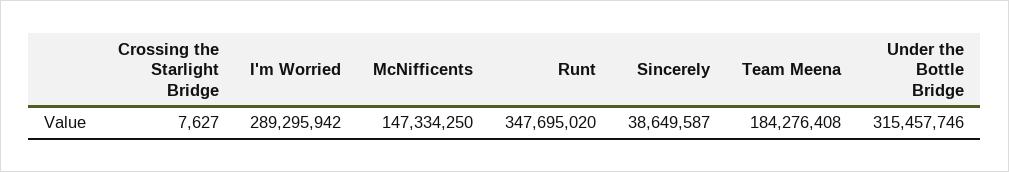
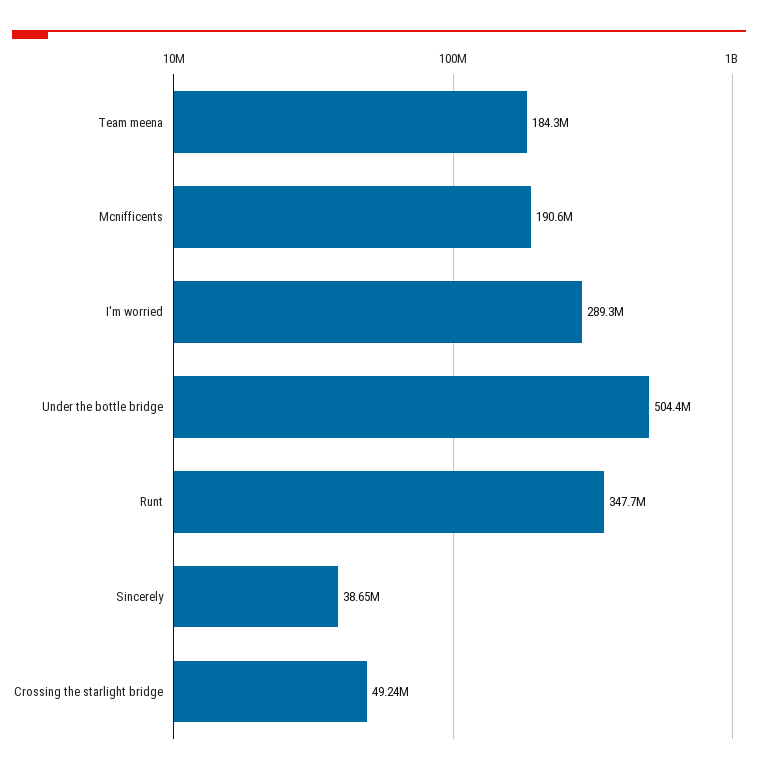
  {
-   "Crossing the Starlight Bridge": 7627,
+   "Crossing the Starlight Bridge": 49240000,
    "I'm Worried": 289295942,
-   "McNifficents": 147334250,
+   "McNifficents": 190600000,
    "Runt": 347695020,
    "Sincerely": 38649587,
    "Team Meena": 184276408,
-   "Under the Bottle Bridge": 315457746
+   "Under the Bottle Bridge": 504400000
  }

